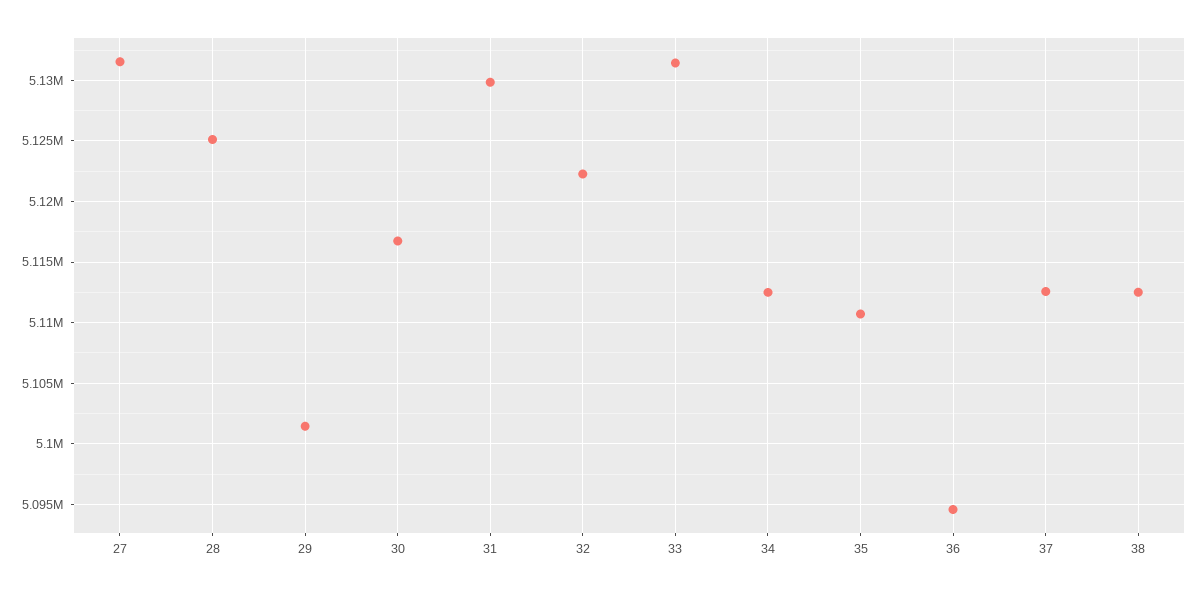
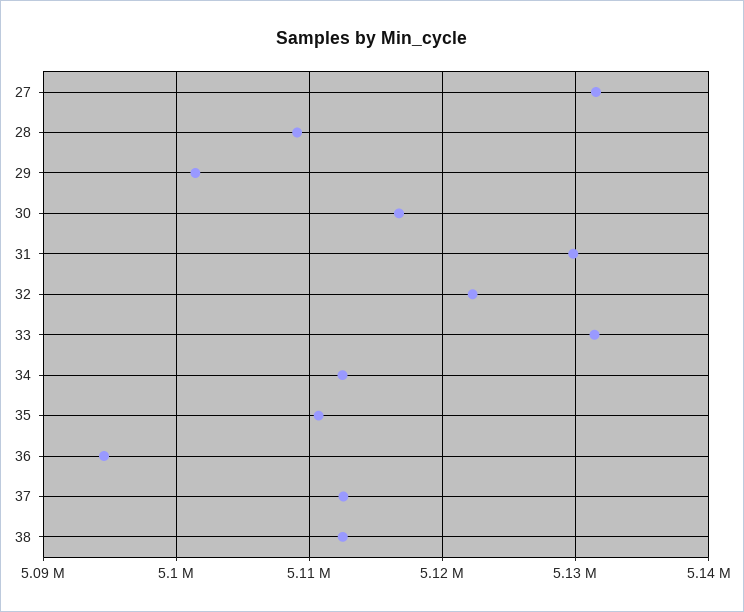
  {
    "27": 5131500,
-   "28": 5125000,
+   "28": 5109000,
    "29": 5101500,
    "30": 5116500,
    "31": 5130000,
    "32": 5122500,
    "33": 5131500,
    "34": 5112500,
    "35": 5110500,
    "36": 5094500,
    "37": 5112500,
    "38": 5112500
  }

